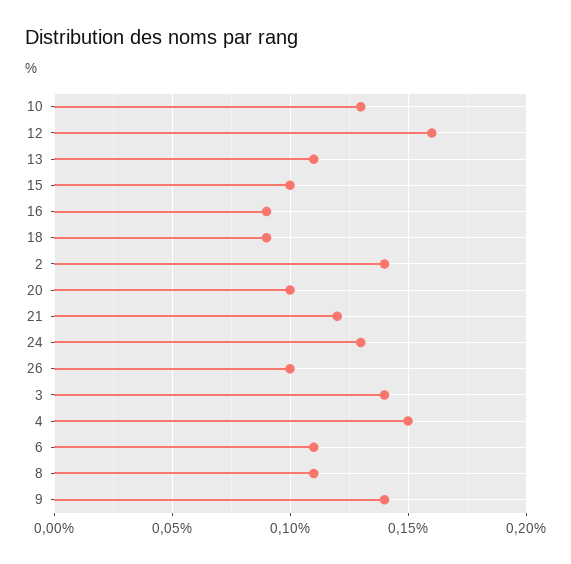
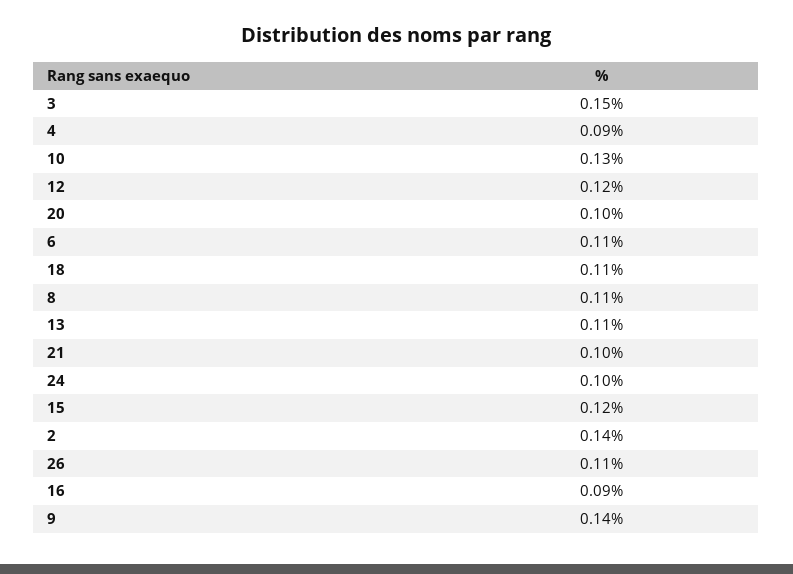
  {
    "10": 0.13,
-   "12": 0.16,
+   "12": 0.12,
    "13": 0.11,
-   "15": 0.1,
+   "15": 0.12,
    "16": 0.09,
-   "18": 0.09,
+   "18": 0.11,
    "2": 0.14,
    "20": 0.1,
-   "21": 0.12,
+   "21": 0.1,
-   "24": 0.13,
+   "24": 0.1,
-   "26": 0.1,
+   "26": 0.11,
-   "3": 0.14,
+   "3": 0.15,
-   "4": 0.15,
+   "4": 0.09,
    "6": 0.11,
    "8": 0.11,
    "9": 0.14
  }

